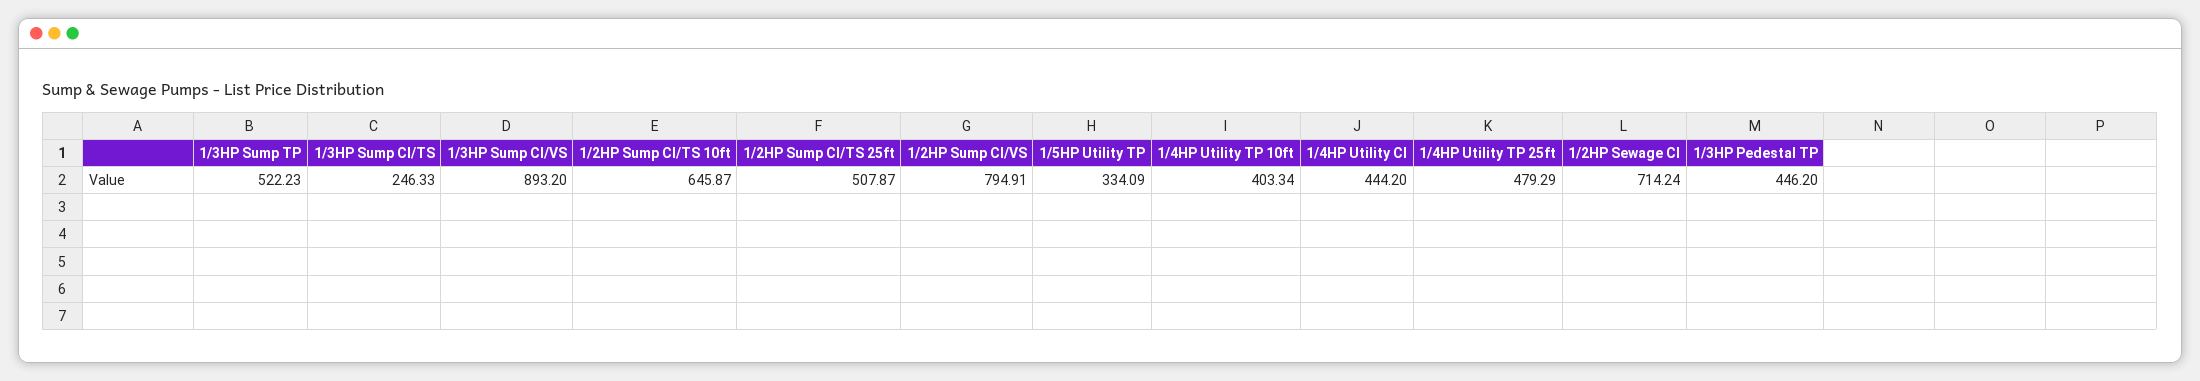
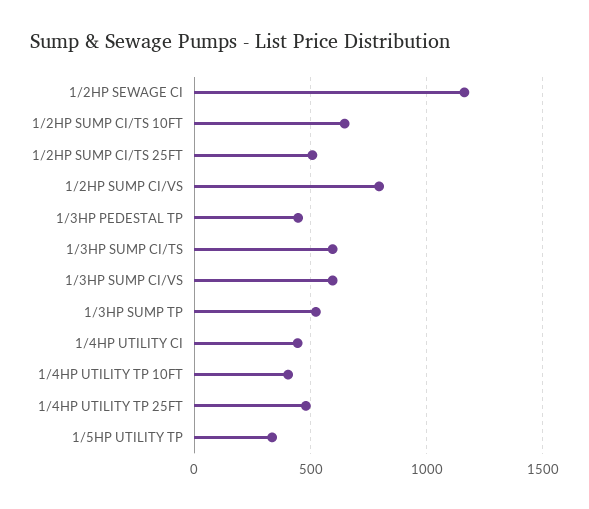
  {
    "1/3HP Sump TP": 522.23,
-   "1/3HP Sump CI/TS": 246.33,
+   "1/3HP Sump CI/TS": 600,
-   "1/3HP Sump CI/VS": 893.2,
+   "1/3HP Sump CI/VS": 600,
    "1/2HP Sump CI/TS 10ft": 645.87,
    "1/2HP Sump CI/TS 25ft": 507.87,
    "1/2HP Sump CI/VS": 794.91,
    "1/5HP Utility TP": 334.09,
    "1/4HP Utility TP 10ft": 403.34,
    "1/4HP Utility CI": 444.2,
    "1/4HP Utility TP 25ft": 479.29,
-   "1/2HP Sewage CI": 714.24,
+   "1/2HP Sewage CI": 1150,
    "1/3HP Pedestal TP": 446.2
  }

